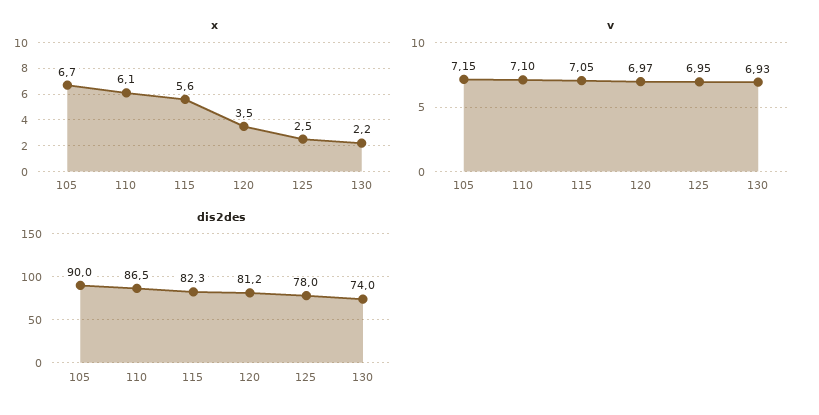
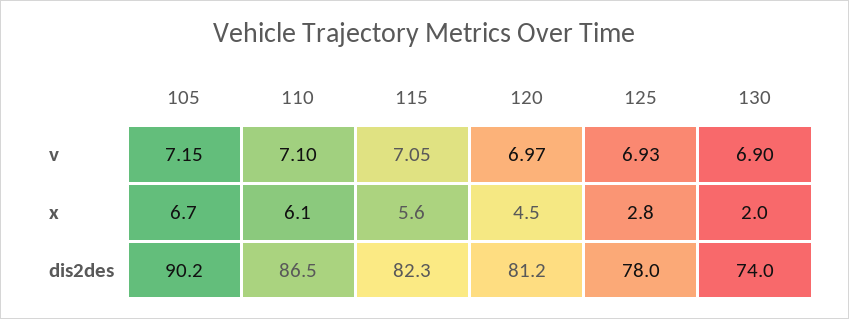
  {
    "x": {
      "105": 6.7,
      "110": 6.1,
      "115": 5.6,
-     "120": 3.5,
+     "120": 4.5,
-     "125": 2.5,
+     "125": 2.8,
-     "130": 2.2
+     "130": 2
    },
    "v": {
      "105": 7.15,
      "110": 7.1,
      "115": 7.05,
      "120": 6.97,
-     "125": 6.95,
+     "125": 6.93,
-     "130": 6.93
+     "130": 6.9
    },
    "dis2des": {
-     "105": 90,
+     "105": 90.2,
      "110": 86.5,
      "115": 82.3,
      "120": 81.2,
      "125": 78,
      "130": 74
    }
  }

